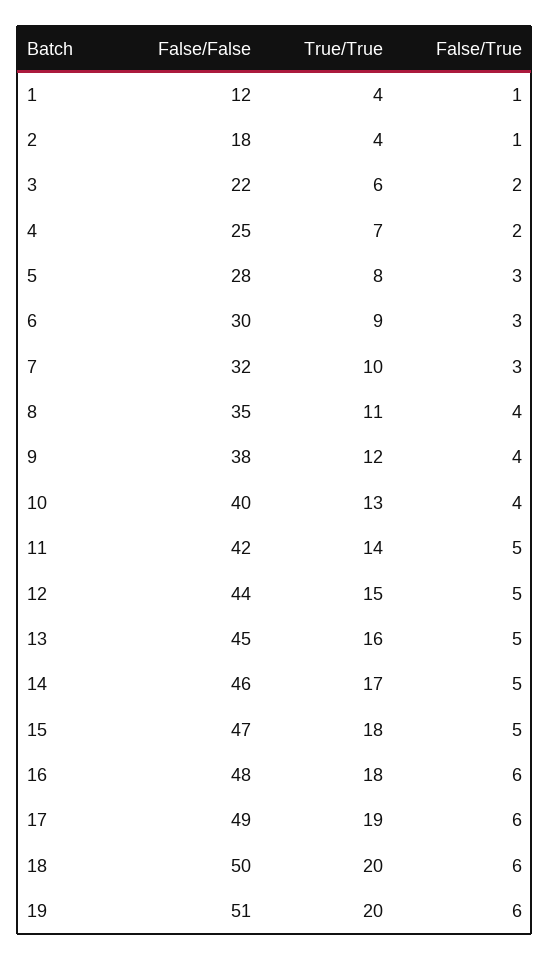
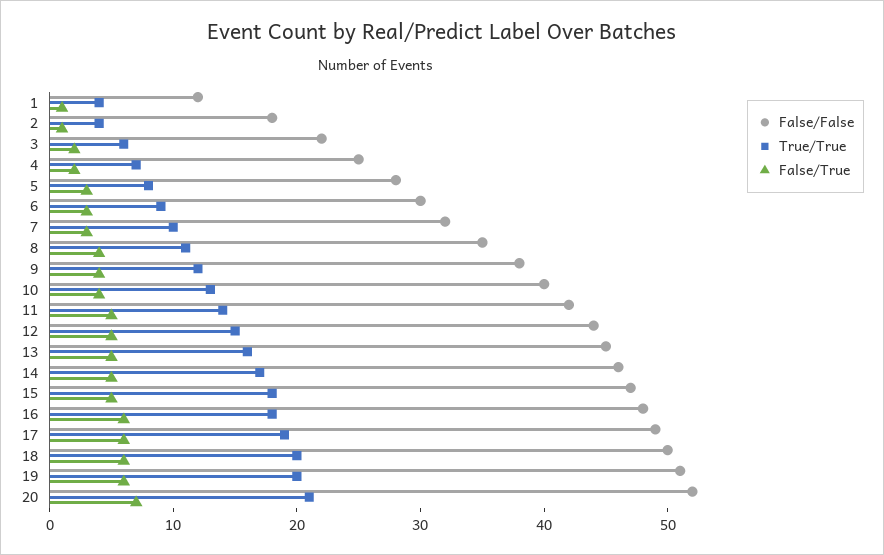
  {
    "False/False": {
      "1": 12,
      "2": 18,
      "3": 22,
      "4": 25,
      "5": 28,
      "6": 30,
      "7": 32,
      "8": 35,
      "9": 38,
      "10": 40,
      "11": 42,
      "12": 44,
      "13": 45,
      "14": 46,
      "15": 47,
      "16": 48,
      "17": 49,
      "18": 50,
-     "19": 51
+     "19": 51,
+     "20": 52
    },
    "True/True": {
      "1": 4,
      "2": 4,
      "3": 6,
      "4": 7,
      "5": 8,
      "6": 9,
      "7": 10,
      "8": 11,
      "9": 12,
      "10": 13,
      "11": 14,
      "12": 15,
      "13": 16,
      "14": 17,
      "15": 18,
      "16": 18,
      "17": 19,
      "18": 20,
-     "19": 20
+     "19": 20,
+     "20": 21
    },
    "False/True": {
      "1": 1,
      "2": 1,
      "3": 2,
      "4": 2,
      "5": 3,
      "6": 3,
      "7": 3,
      "8": 4,
      "9": 4,
      "10": 4,
      "11": 5,
      "12": 5,
      "13": 5,
      "14": 5,
      "15": 5,
      "16": 6,
      "17": 6,
      "18": 6,
-     "19": 6
+     "19": 6,
+     "20": 7
    }
  }

